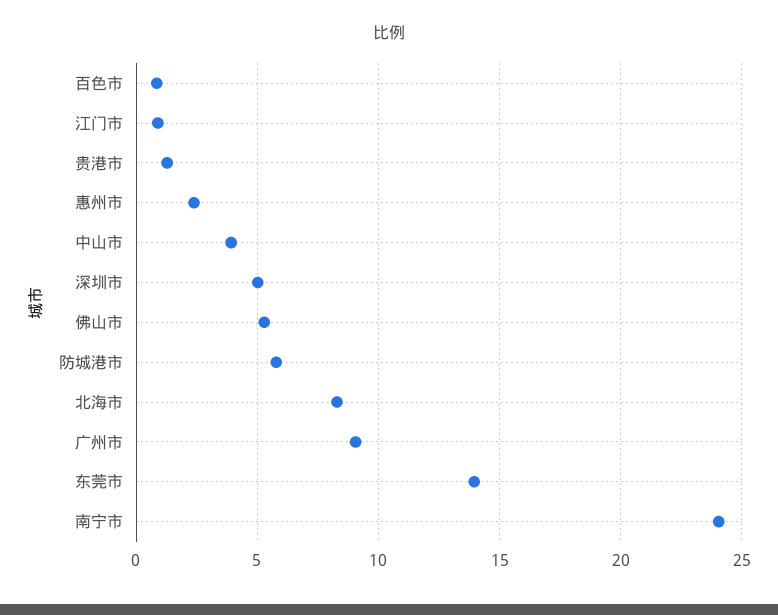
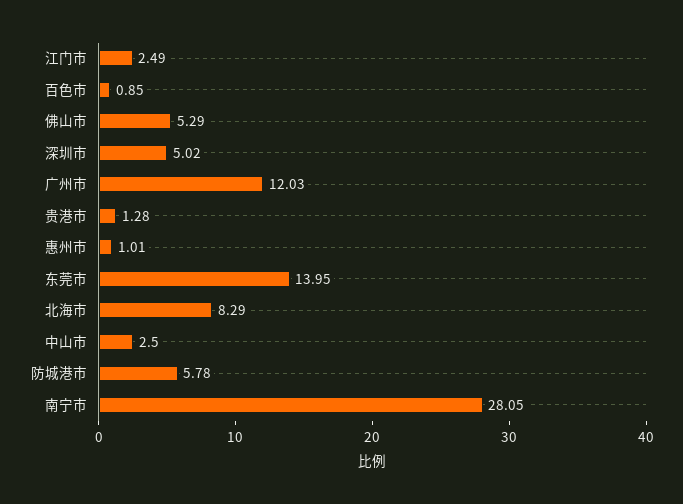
  {
    "百色市": 0.85,
-   "江门市": 1,
+   "江门市": 2.49,
    "贵港市": 1.28,
-   "惠州市": 2.5,
+   "惠州市": 1.01,
-   "中山市": 4,
+   "中山市": 2.5,
    "深圳市": 5.02,
    "佛山市": 5.29,
    "防城港市": 5.78,
    "北海市": 8.29,
-   "广州市": 9,
+   "广州市": 12.03,
    "东莞市": 13.95,
-   "南宁市": 24
+   "南宁市": 28.05
  }

